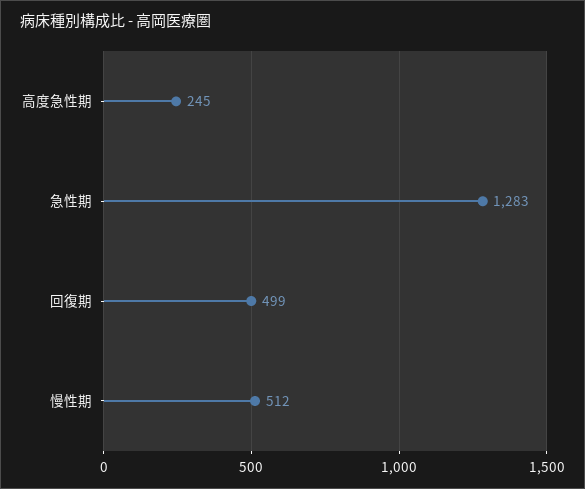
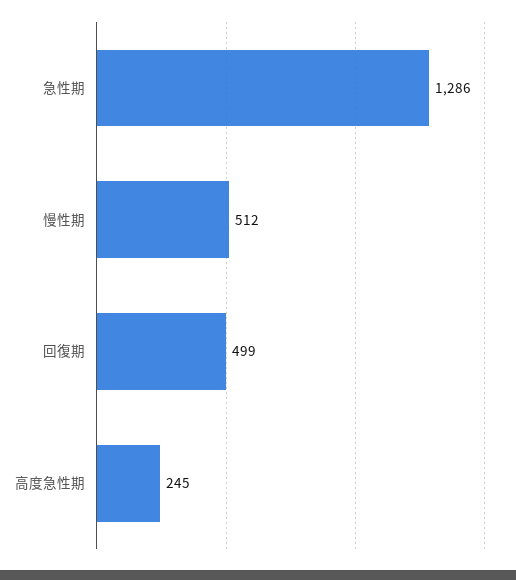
  {
    "高度急性期": 245,
-   "急性期": 1283,
+   "急性期": 1286,
    "回復期": 499,
    "慢性期": 512
  }

